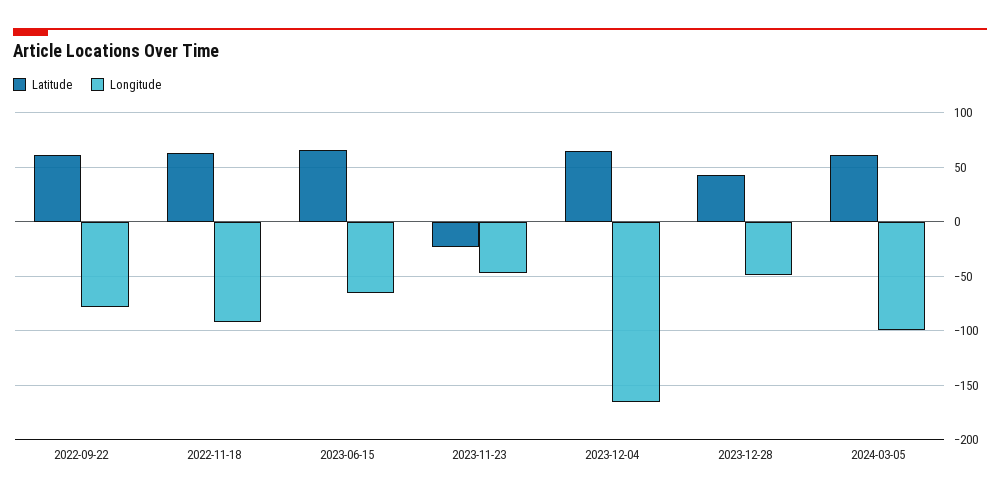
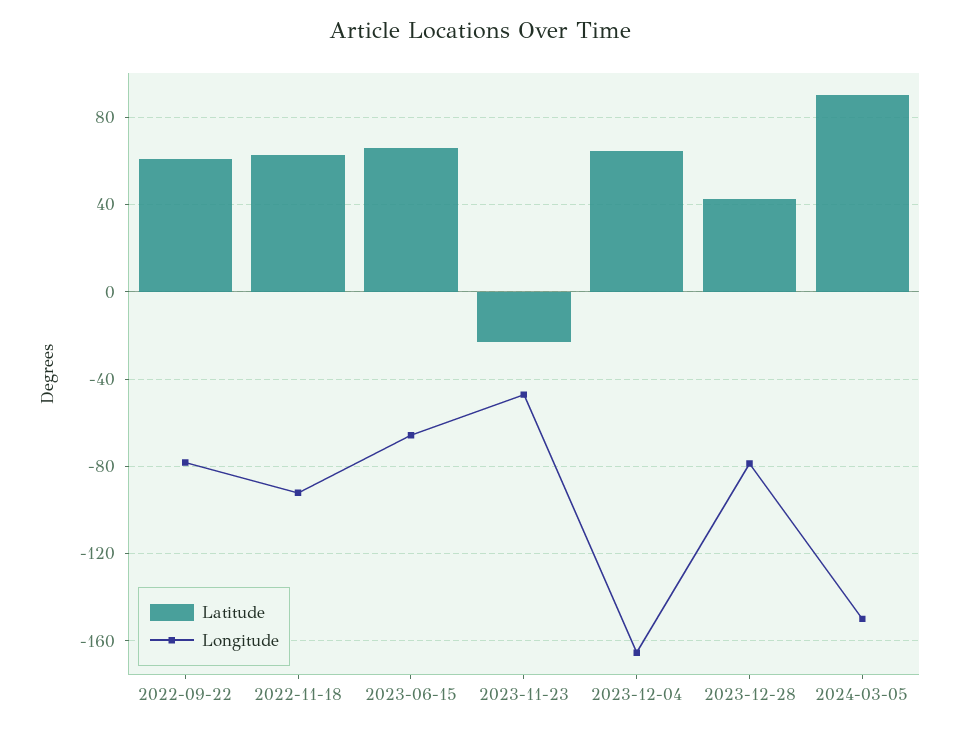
  {
    "Latitude": {
      "2022-09-22": 60,
      "2022-11-18": 65,
      "2023-06-15": 65,
      "2023-11-23": -25,
      "2023-12-04": 65,
      "2023-12-28": 45,
-     "2024-03-05": 60
+     "2024-03-05": 90
    },
    "Longitude": {
      "2022-09-22": -80,
      "2022-11-18": -90,
      "2023-06-15": -65,
      "2023-11-23": -45,
      "2023-12-04": -165,
-     "2023-12-28": -50,
+     "2023-12-28": -80,
-     "2024-03-05": -100
+     "2024-03-05": -150
    }
  }

